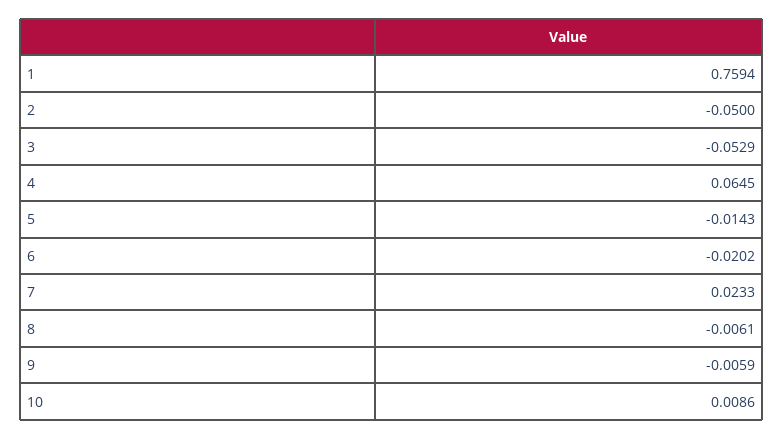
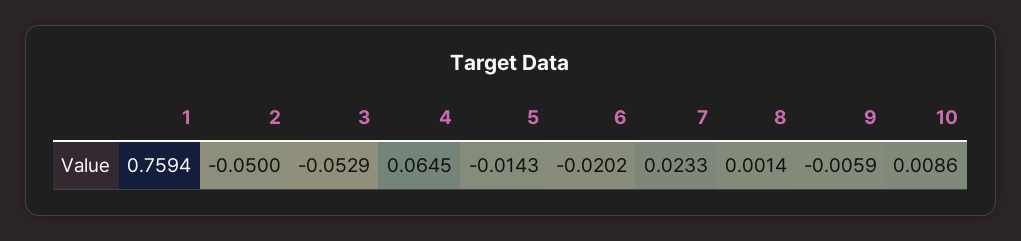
  {
    "1": 0.7594,
    "2": -0.05,
    "3": -0.0529,
    "4": 0.0645,
    "5": -0.0143,
    "6": -0.0202,
    "7": 0.0233,
-   "8": -0.0061,
+   "8": 0.0014,
    "9": -0.0059,
    "10": 0.0086
  }

